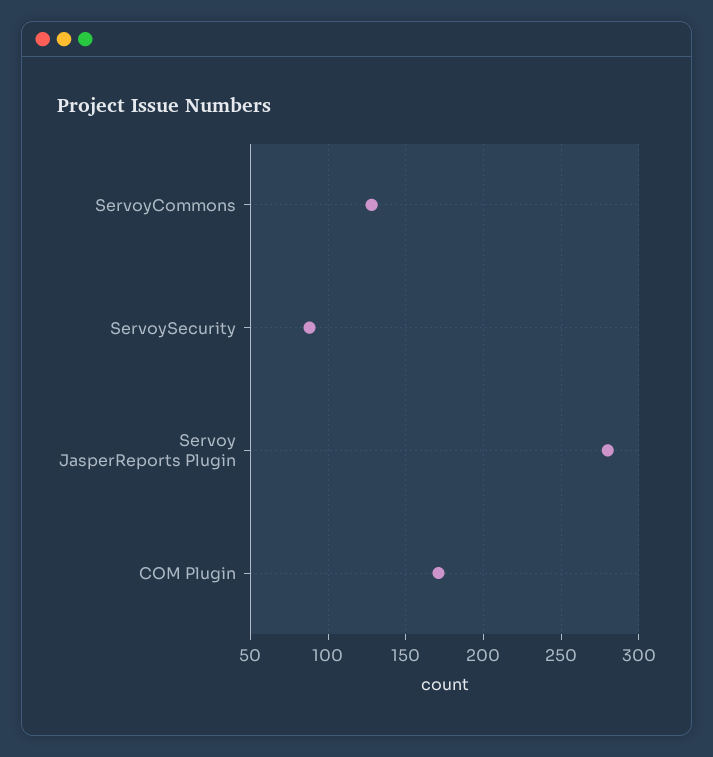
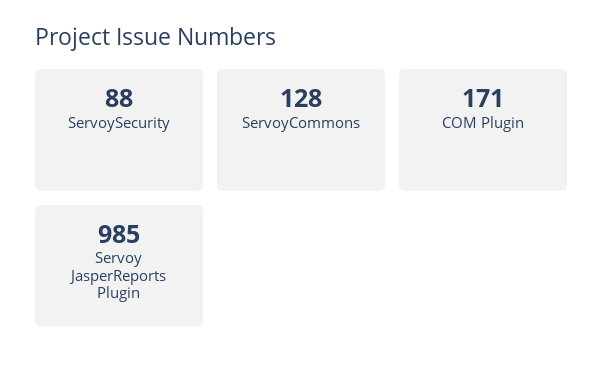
  {
    "ServoyCommons": 128,
    "ServoySecurity": 88,
-   "Servoy JasperReports Plugin": 280,
+   "Servoy JasperReports Plugin": 985,
    "COM Plugin": 171
  }

